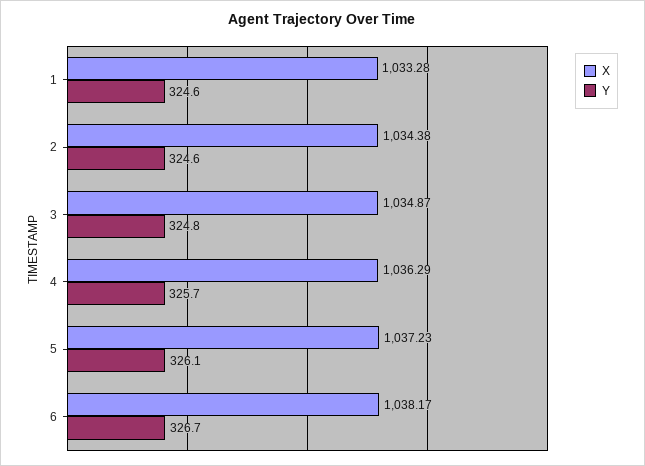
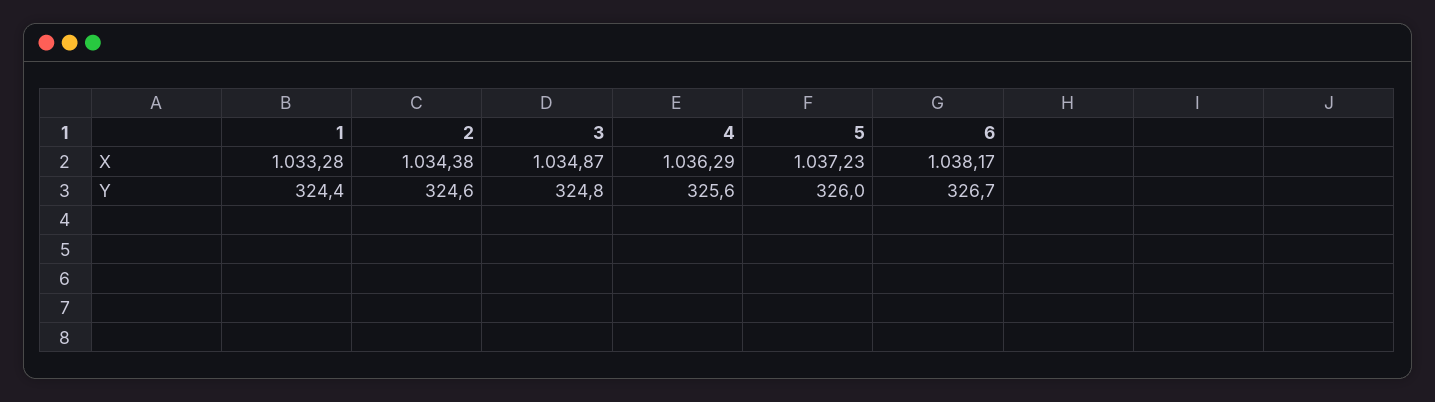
  {
    "X": {
      "1": 1033.28,
      "2": 1034.38,
      "3": 1034.87,
      "4": 1036.29,
      "5": 1037.23,
      "6": 1038.17
    },
    "Y": {
-     "1": 324.6,
+     "1": 324.4,
      "2": 324.6,
      "3": 324.8,
-     "4": 325.7,
+     "4": 325.6,
-     "5": 326.1,
+     "5": 326,
      "6": 326.7
    }
  }

